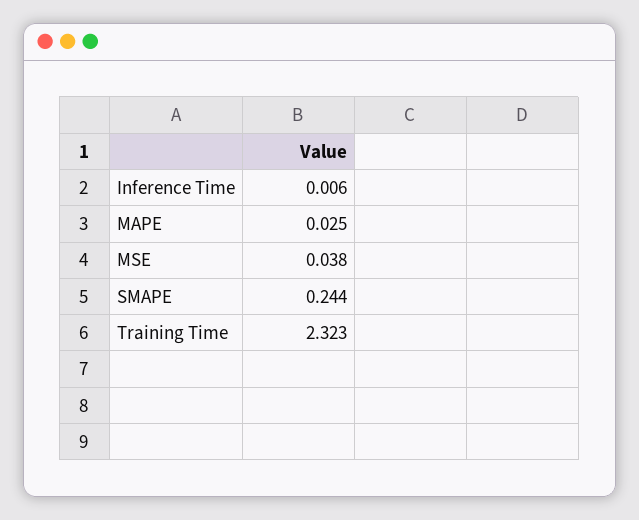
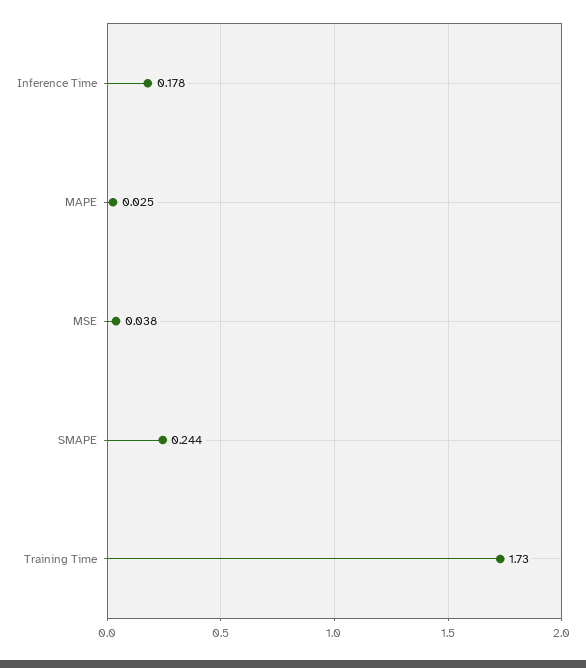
  {
-   "Inference Time": 0.006,
+   "Inference Time": 0.178,
    "MAPE": 0.025,
    "MSE": 0.038,
    "SMAPE": 0.244,
-   "Training Time": 2.323
+   "Training Time": 1.73
  }

